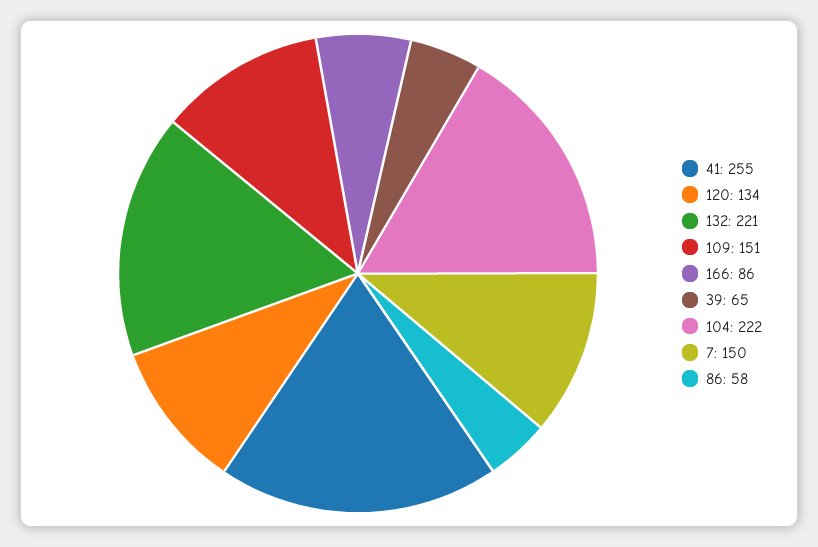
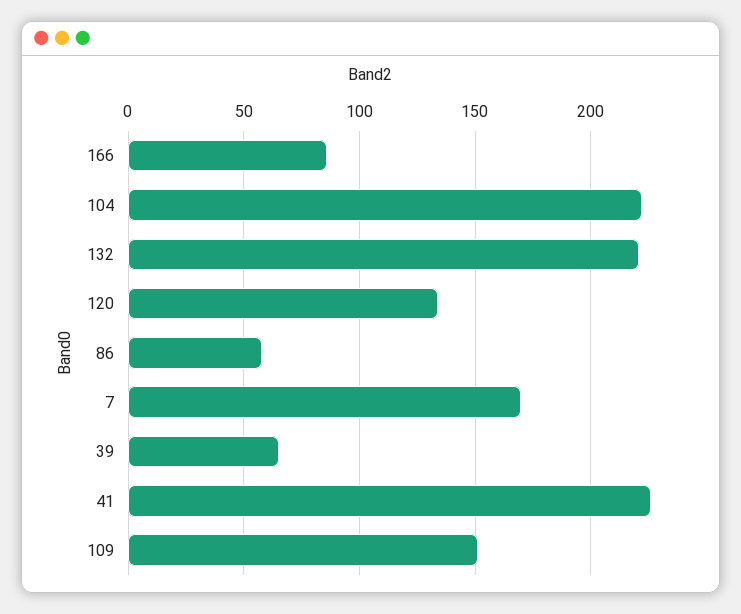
  {
-   "41": 255,
+   "41": 225,
    "120": 134,
    "132": 221,
    "109": 151,
    "166": 86,
    "39": 65,
    "104": 222,
-   "7": 150,
+   "7": 170,
    "86": 58
  }

